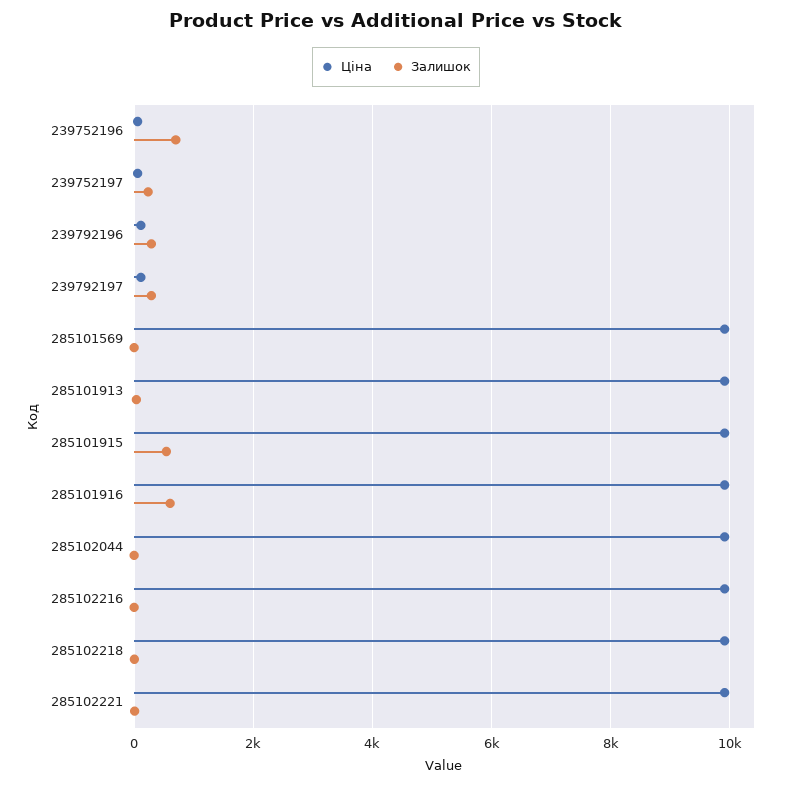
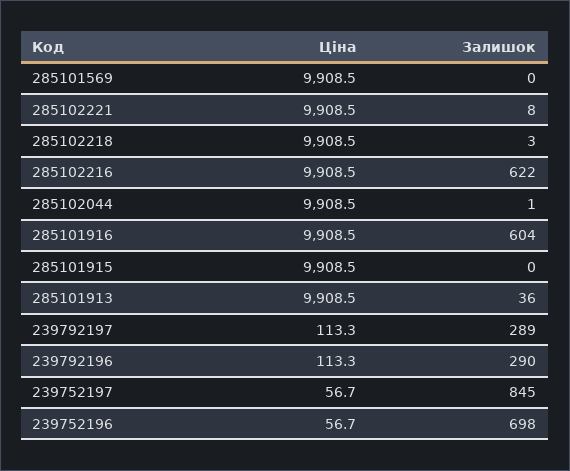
  {
    "Ціна": {
      "239752196": 56.7,
      "239752197": 56.7,
      "239792196": 113.3,
      "239792197": 113.3,
      "285101569": 9908.5,
      "285101913": 9908.5,
      "285101915": 9908.5,
      "285101916": 9908.5,
      "285102044": 9908.5,
      "285102216": 9908.5,
      "285102218": 9908.5,
      "285102221": 9908.5
    },
    "Залишок": {
      "239752196": 698,
-     "239752197": 200,
+     "239752197": 845,
      "239792196": 290,
      "239792197": 289,
      "285101569": 0,
      "285101913": 36,
-     "285101915": 600,
+     "285101915": 0,
      "285101916": 604,
      "285102044": 1,
-     "285102216": 0,
+     "285102216": 622,
      "285102218": 3,
      "285102221": 8
    }
  }

